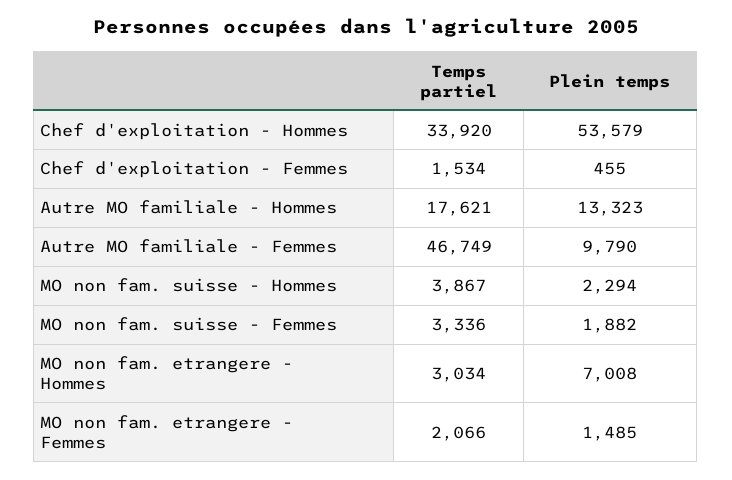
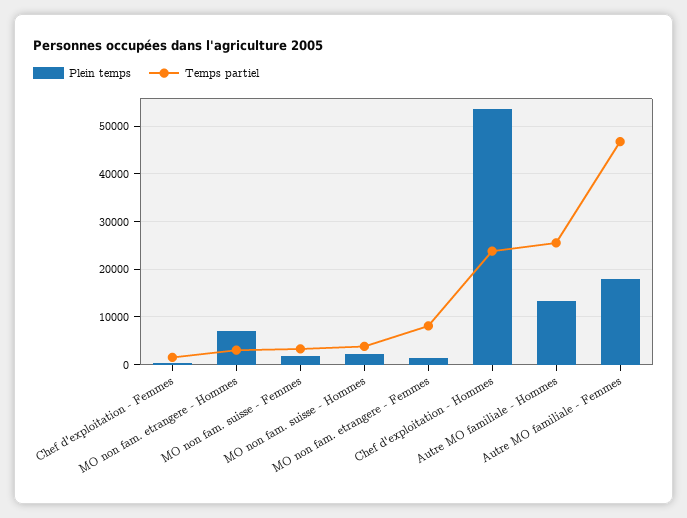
  {
    "Temps partiel": {
-     "Chef d'exploitation - Hommes": 33920,
+     "Chef d'exploitation - Hommes": 24000,
      "Chef d'exploitation - Femmes": 1534,
-     "Autre MO familiale - Hommes": 17621,
+     "Autre MO familiale - Hommes": 26000,
      "Autre MO familiale - Femmes": 46749,
      "MO non fam. suisse - Hommes": 3867,
      "MO non fam. suisse - Femmes": 3336,
      "MO non fam. etrangere - Hommes": 3034,
-     "MO non fam. etrangere - Femmes": 2066
+     "MO non fam. etrangere - Femmes": 8000
    },
    "Plein temps": {
      "Chef d'exploitation - Hommes": 53579,
      "Chef d'exploitation - Femmes": 455,
      "Autre MO familiale - Hommes": 13323,
-     "Autre MO familiale - Femmes": 9790,
+     "Autre MO familiale - Femmes": 18000,
      "MO non fam. suisse - Hommes": 2294,
      "MO non fam. suisse - Femmes": 1882,
      "MO non fam. etrangere - Hommes": 7008,
      "MO non fam. etrangere - Femmes": 1485
    }
  }

